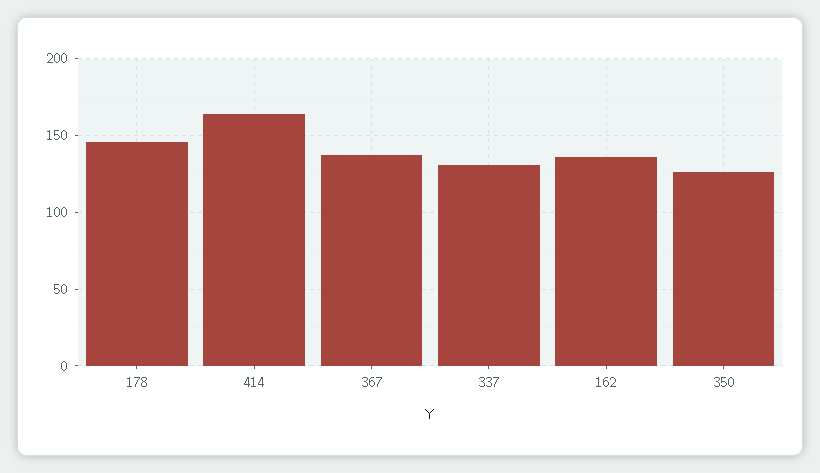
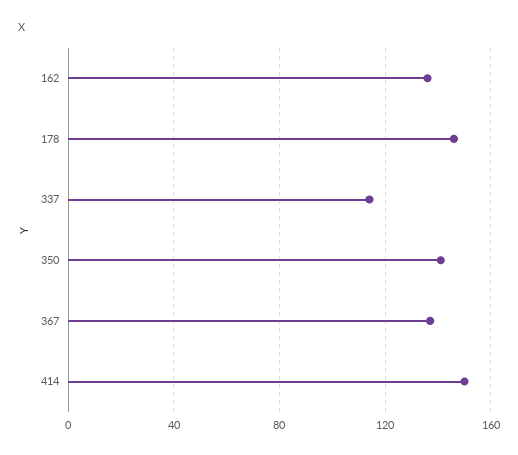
  {
    "178": 145,
-   "414": 165,
+   "414": 150,
    "367": 135,
-   "337": 130,
+   "337": 115,
    "162": 135,
-   "350": 125
+   "350": 140
  }

